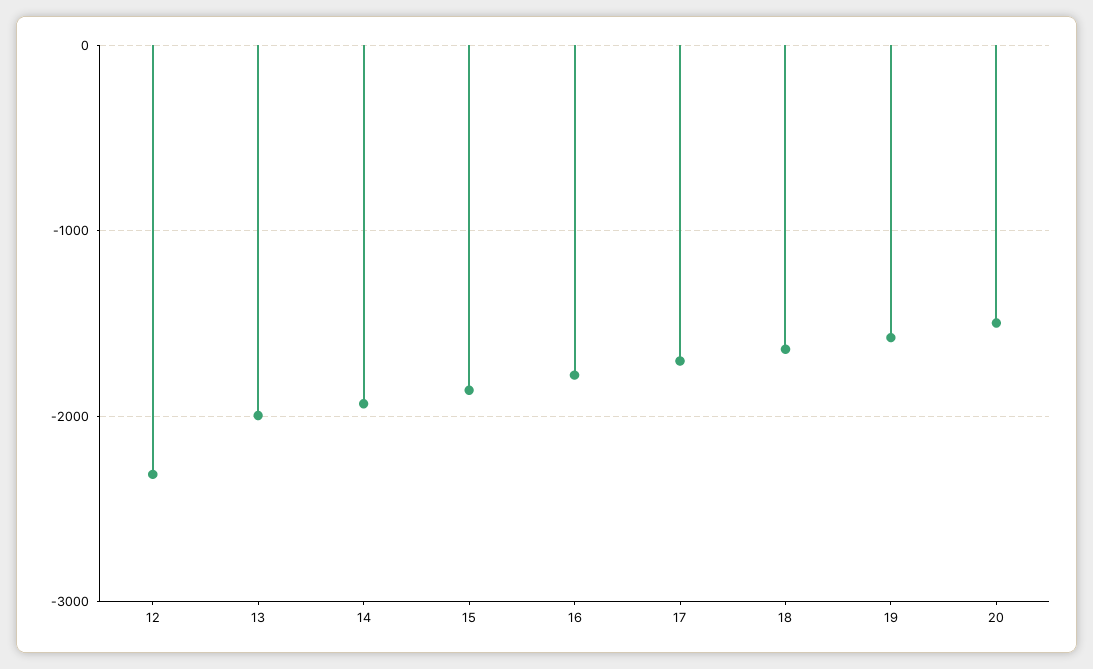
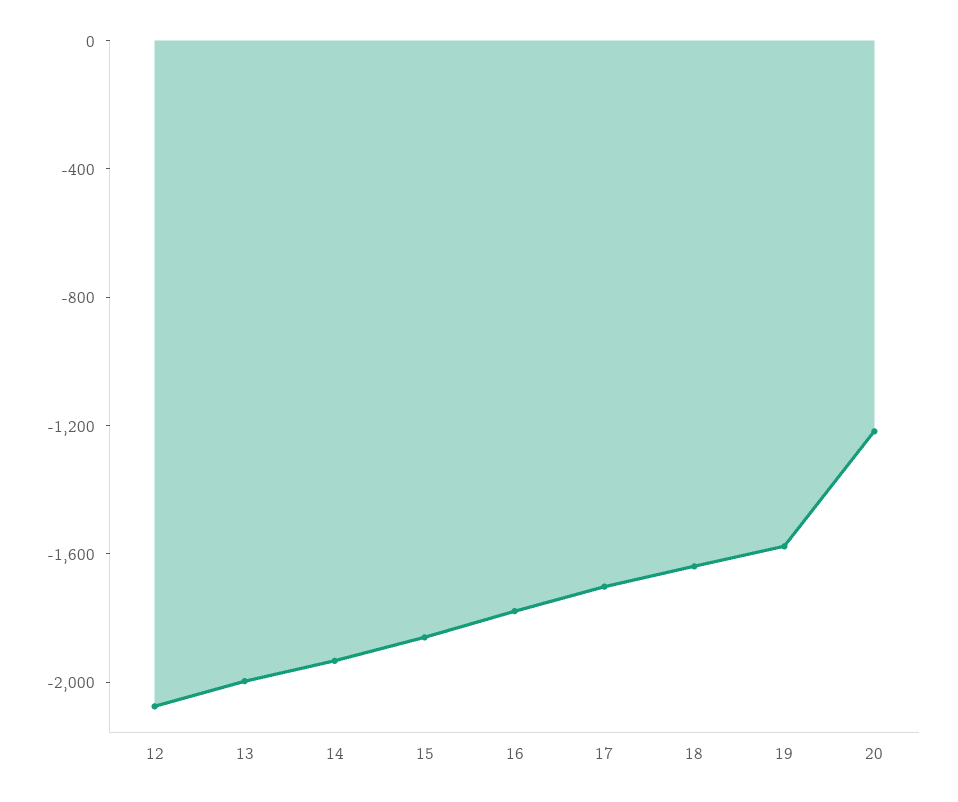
  {
-   "12": -2300,
+   "12": -2100,
    "13": -2000,
    "14": -1900,
    "15": -1900,
    "16": -1800,
    "17": -1700,
    "18": -1600,
    "19": -1600,
-   "20": -1500
+   "20": -1200
  }

